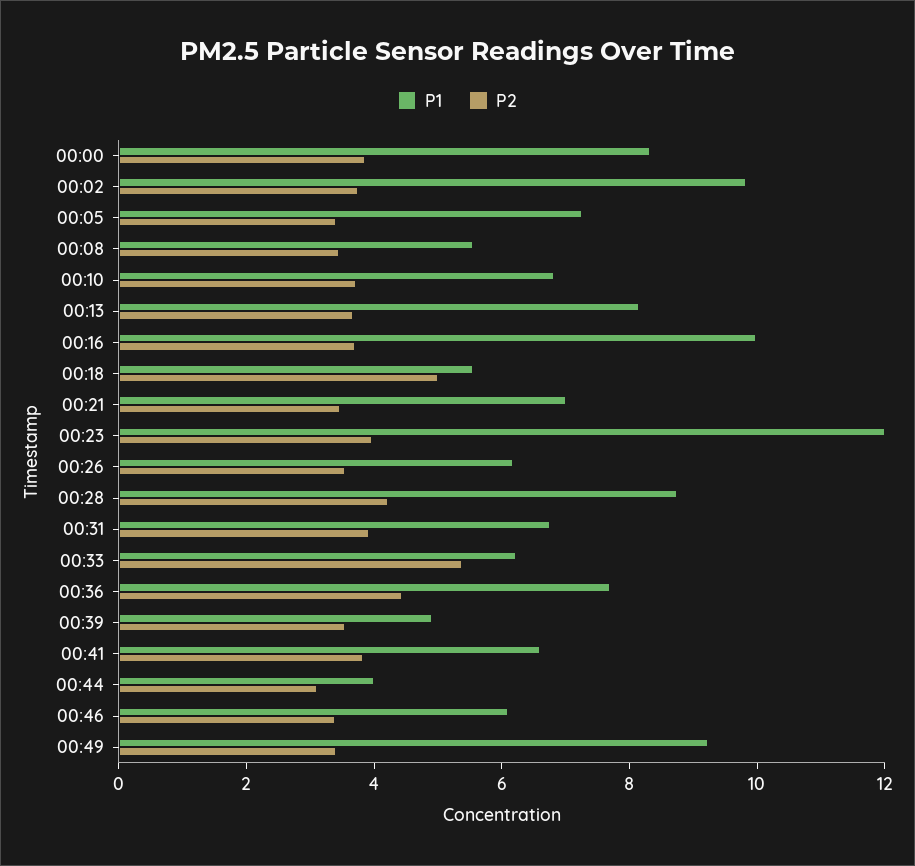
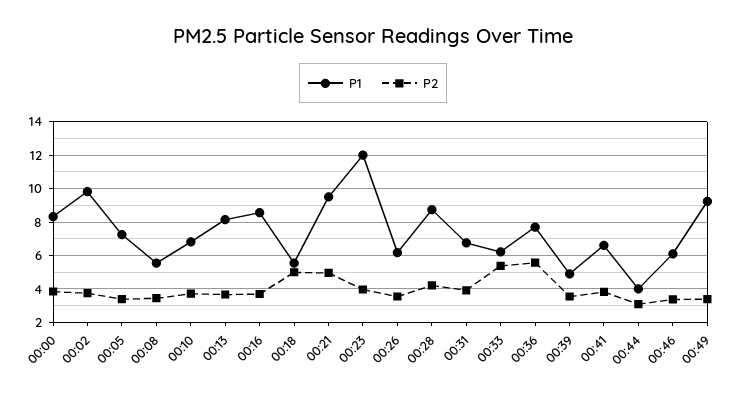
  {
    "P1": {
      "00:00": 8.5,
      "00:02": 10,
      "00:05": 7.5,
      "00:08": 5.5,
      "00:10": 7,
      "00:13": 8,
-     "00:16": 10,
+     "00:16": 8.5,
      "00:18": 5.5,
-     "00:21": 7,
+     "00:21": 9.5,
      "00:23": 12,
      "00:26": 6,
      "00:28": 9,
      "00:31": 7,
      "00:33": 6,
      "00:36": 7.5,
      "00:39": 5,
      "00:41": 6.5,
      "00:44": 4,
      "00:46": 6,
      "00:49": 9
    },
    "P2": {
      "00:00": 4,
      "00:02": 4,
      "00:05": 3.5,
      "00:08": 3.5,
      "00:10": 3.5,
      "00:13": 3.5,
      "00:16": 3.5,
      "00:18": 5,
-     "00:21": 3.5,
+     "00:21": 5,
      "00:23": 4,
      "00:26": 3.5,
      "00:28": 4,
      "00:31": 4,
      "00:33": 5.5,
-     "00:36": 4.5,
+     "00:36": 5.5,
      "00:39": 3.5,
      "00:41": 4,
      "00:44": 3,
      "00:46": 3.5,
      "00:49": 3.5
    }
  }

